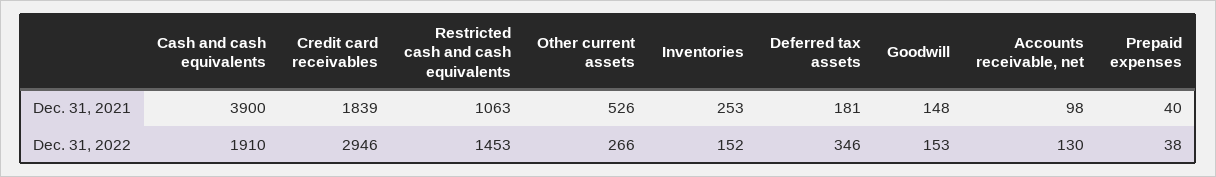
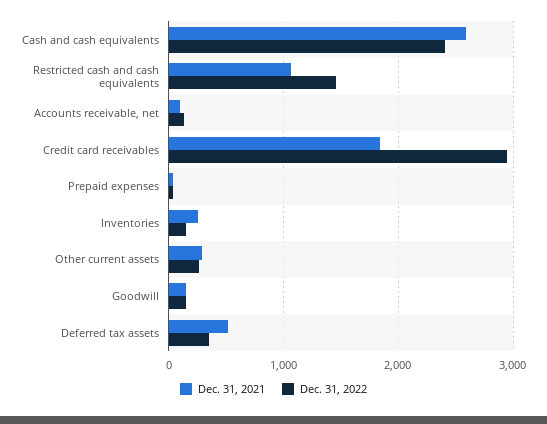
  {
    "Dec. 31, 2021": {
-     "Cash and cash equivalents": 3900,
+     "Cash and cash equivalents": 2600,
      "Credit card receivables": 1839,
      "Restricted cash and cash equivalents": 1063,
-     "Other current assets": 526,
+     "Other current assets": 300,
      "Inventories": 253,
-     "Deferred tax assets": 181,
+     "Deferred tax assets": 500,
      "Goodwill": 148,
      "Accounts receivable, net": 98,
      "Prepaid expenses": 40
    },
    "Dec. 31, 2022": {
-     "Cash and cash equivalents": 1910,
+     "Cash and cash equivalents": 2400,
      "Credit card receivables": 2946,
      "Restricted cash and cash equivalents": 1453,
      "Other current assets": 266,
      "Inventories": 152,
      "Deferred tax assets": 346,
      "Goodwill": 153,
      "Accounts receivable, net": 130,
      "Prepaid expenses": 38
    }
  }

